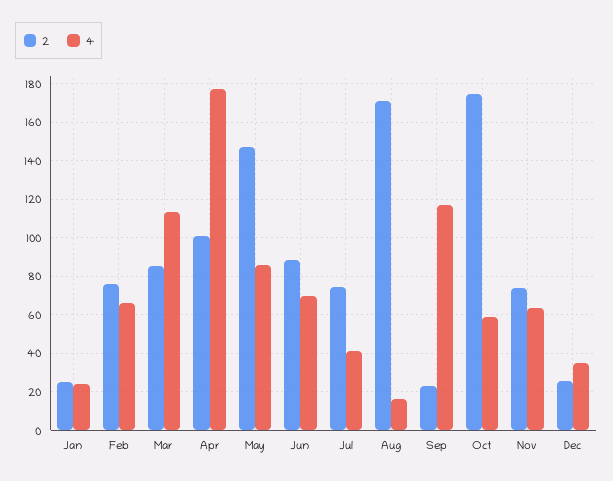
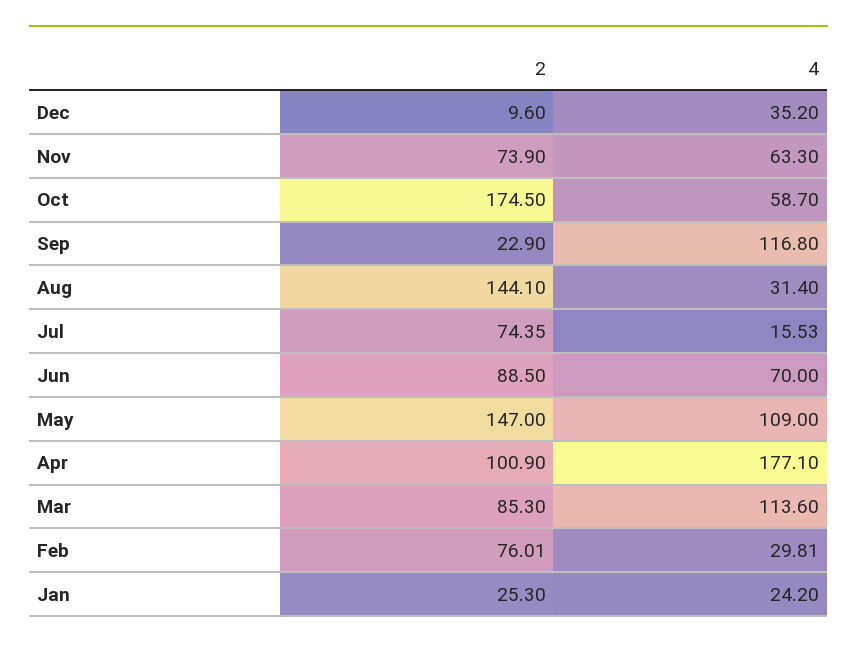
  {
    "2": {
      "Jan": 25.3,
      "Feb": 76.01,
      "Mar": 85.3,
      "Apr": 100.9,
      "May": 147,
      "Jun": 88.5,
      "Jul": 74.35,
-     "Aug": 170,
+     "Aug": 144.1,
      "Sep": 22.9,
      "Oct": 174.5,
      "Nov": 73.9,
-     "Dec": 25
+     "Dec": 9.6
    },
    "4": {
      "Jan": 24.2,
-     "Feb": 65,
+     "Feb": 29.81,
      "Mar": 113.6,
      "Apr": 177.1,
-     "May": 85,
+     "May": 109,
      "Jun": 70,
-     "Jul": 40,
+     "Jul": 15.53,
-     "Aug": 15,
+     "Aug": 31.4,
      "Sep": 116.8,
      "Oct": 58.7,
      "Nov": 63.3,
      "Dec": 35.2
    }
  }

